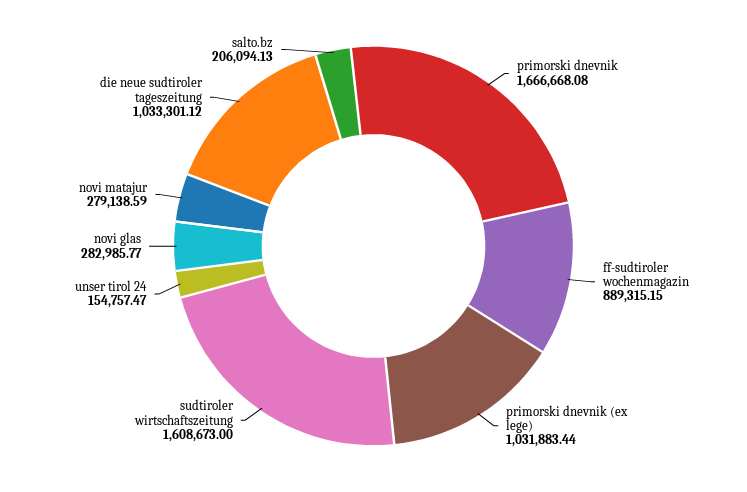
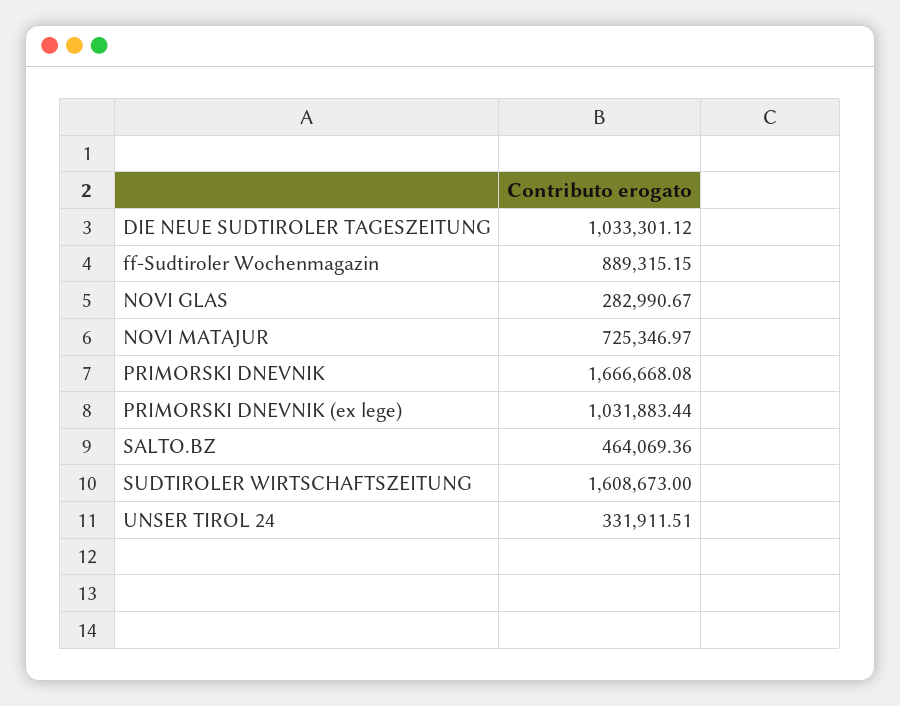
  {
    "primorski dnevnik": 1666668.08,
    "ff-sudtiroler wochenmagazin": 889315.15,
    "primorski dnevnik (ex lege)": 1031883.44,
    "sudtiroler wirtschaftszeitung": 1608673,
-   "unser tirol 24": 154757.47,
+   "unser tirol 24": 331911.51,
-   "novi glas": 282985.77,
+   "novi glas": 282990.67,
-   "novi matajur": 279138.59,
+   "novi matajur": 725346.97,
    "die neue sudtiroler tageszeitung": 1033301.12,
-   "salto.bz": 206094.13
+   "salto.bz": 464069.36
  }

